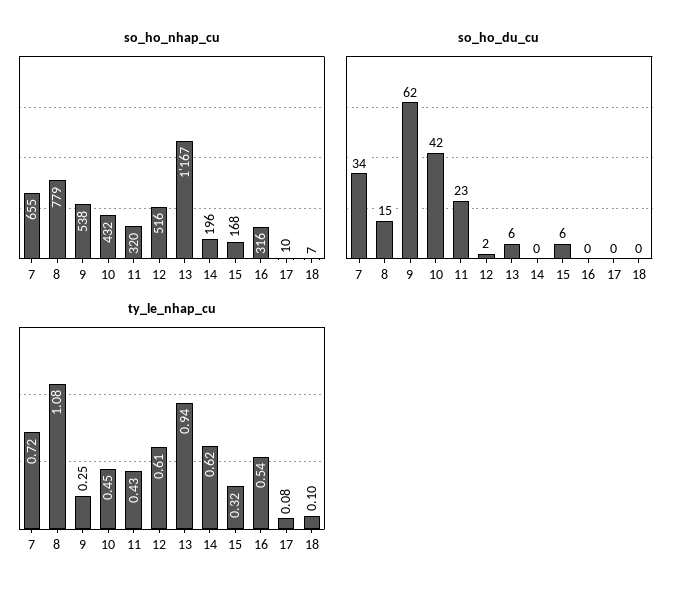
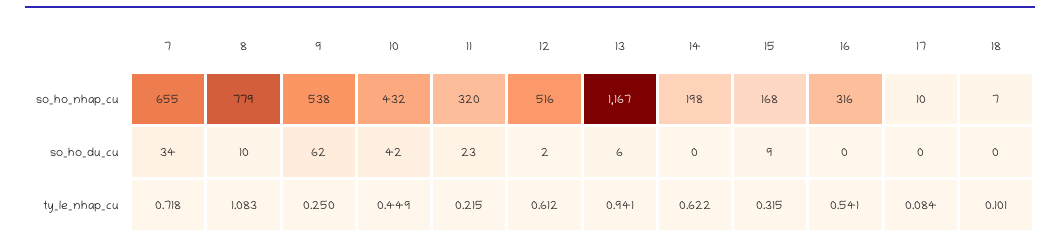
  {
    "so_ho_nhap_cu": {
      "7": 655,
      "8": 779,
      "9": 538,
      "10": 432,
      "11": 320,
      "12": 516,
      "13": 1167,
-     "14": 196,
+     "14": 198,
      "15": 168,
      "16": 316,
      "17": 10,
      "18": 7
    },
    "so_ho_du_cu": {
      "7": 34,
-     "8": 15,
+     "8": 10,
      "9": 62,
      "10": 42,
      "11": 23,
      "12": 2,
      "13": 6,
      "14": 0,
-     "15": 6,
+     "15": 9,
      "16": 0,
      "17": 0,
      "18": 0
    },
    "ty_le_nhap_cu": {
      "7": 0.718,
      "8": 1.083,
      "9": 0.25,
      "10": 0.449,
-     "11": 0.43,
+     "11": 0.215,
      "12": 0.612,
      "13": 0.941,
      "14": 0.622,
      "15": 0.315,
      "16": 0.541,
      "17": 0.084,
      "18": 0.101
    }
  }

